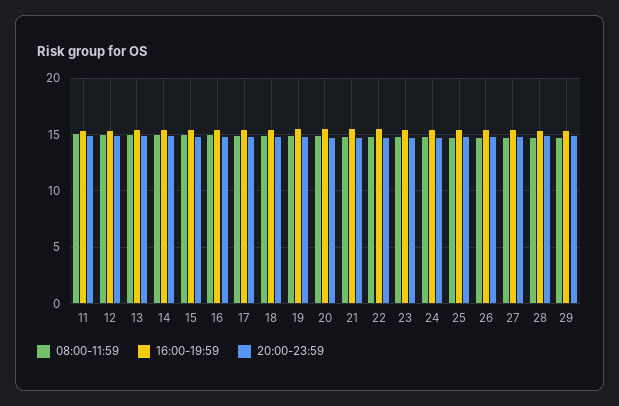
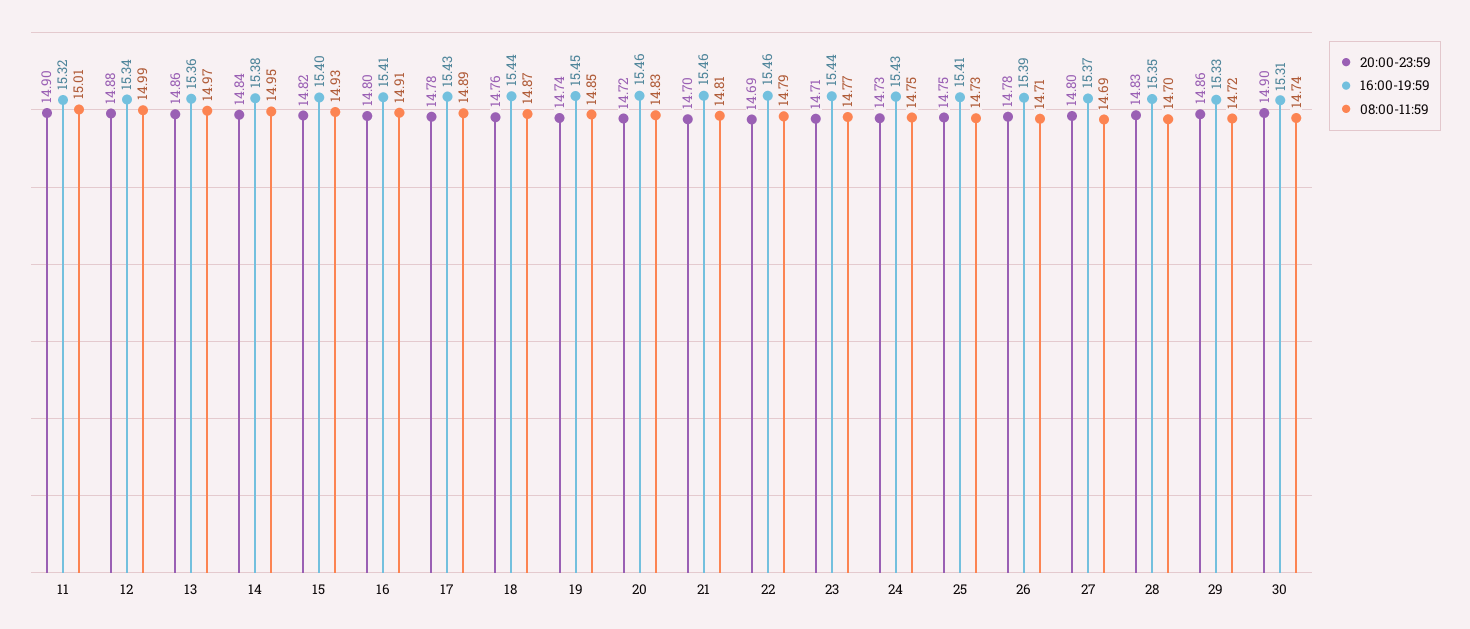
  {
    "08:00-11:59": {
      "11": 15.01,
      "12": 14.99,
      "13": 14.97,
      "14": 14.95,
      "15": 14.93,
      "16": 14.91,
      "17": 14.89,
      "18": 14.87,
      "19": 14.85,
      "20": 14.83,
      "21": 14.81,
      "22": 14.79,
      "23": 14.77,
      "24": 14.75,
      "25": 14.73,
      "26": 14.71,
      "27": 14.69,
      "28": 14.7,
-     "29": 14.72
+     "29": 14.72,
+     "30": 14.74
    },
    "16:00-19:59": {
      "11": 15.32,
      "12": 15.34,
      "13": 15.36,
      "14": 15.38,
      "15": 15.4,
      "16": 15.41,
      "17": 15.43,
      "18": 15.44,
      "19": 15.45,
      "20": 15.46,
      "21": 15.46,
      "22": 15.46,
      "23": 15.44,
      "24": 15.43,
      "25": 15.41,
      "26": 15.39,
      "27": 15.37,
      "28": 15.35,
-     "29": 15.33
+     "29": 15.33,
+     "30": 15.31
    },
    "20:00-23:59": {
      "11": 14.9,
      "12": 14.88,
      "13": 14.86,
      "14": 14.84,
      "15": 14.82,
      "16": 14.8,
      "17": 14.78,
      "18": 14.76,
      "19": 14.74,
      "20": 14.72,
      "21": 14.7,
      "22": 14.69,
      "23": 14.71,
      "24": 14.73,
      "25": 14.75,
      "26": 14.78,
      "27": 14.8,
      "28": 14.83,
-     "29": 14.86
+     "29": 14.86,
+     "30": 14.9
    }
  }

